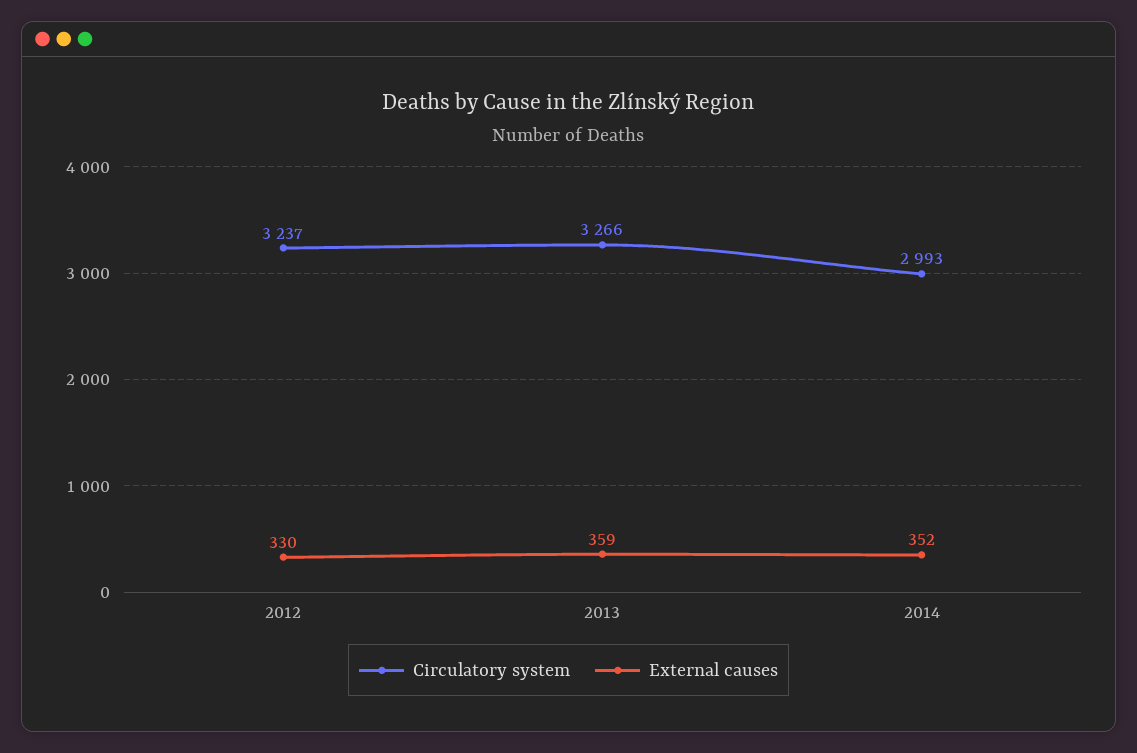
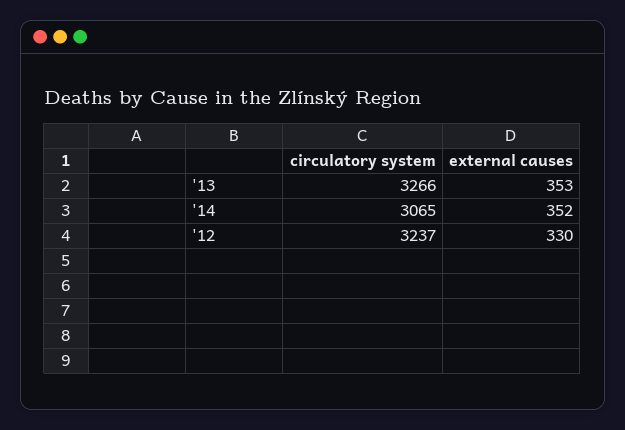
  {
    "Circulatory system": {
      "2012": 3237,
      "2013": 3266,
-     "2014": 2993
+     "2014": 3065
    },
    "External causes": {
      "2012": 330,
-     "2013": 359,
+     "2013": 353,
      "2014": 352
    }
  }

